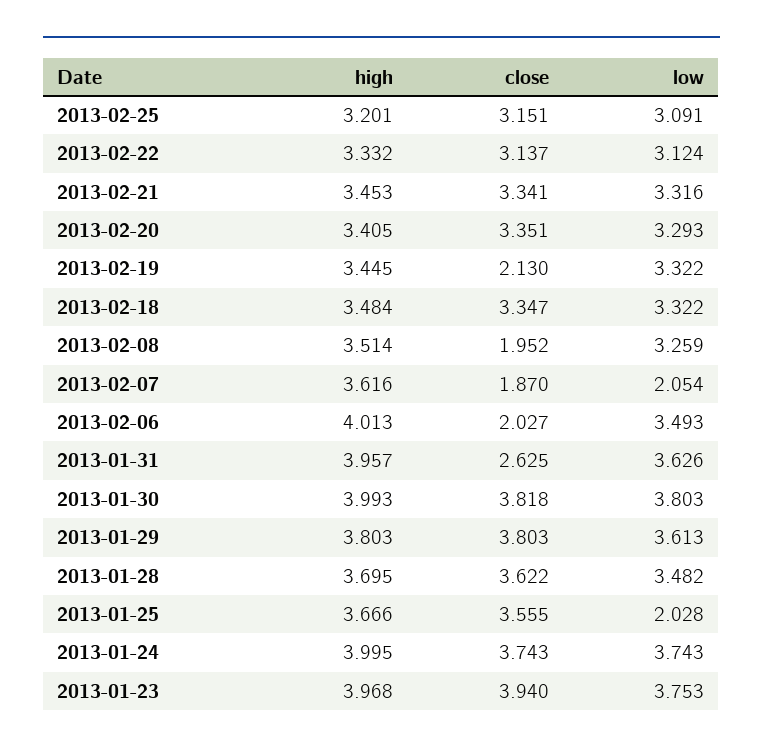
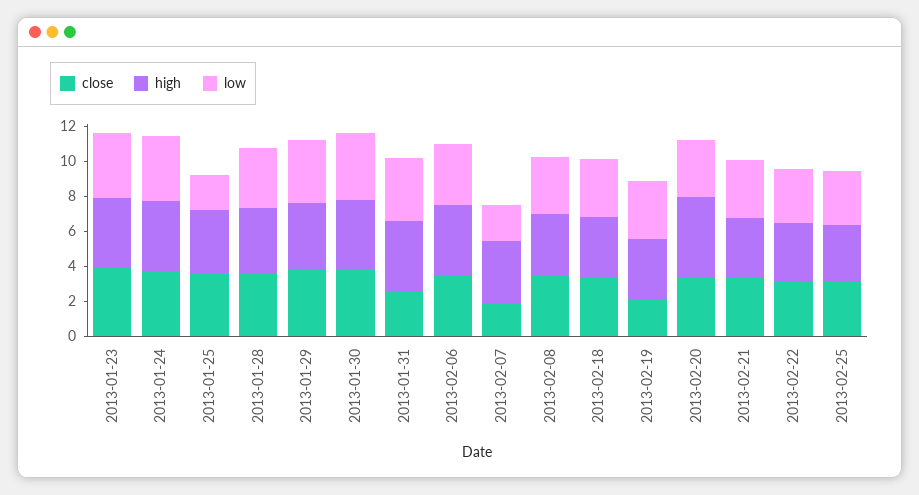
  {
    "high": {
      "2013-02-25": 3.201,
      "2013-02-22": 3.332,
      "2013-02-21": 3.453,
-     "2013-02-20": 3.405,
+     "2013-02-20": 4.5,
      "2013-02-19": 3.445,
      "2013-02-18": 3.484,
      "2013-02-08": 3.514,
      "2013-02-07": 3.616,
      "2013-02-06": 4.013,
      "2013-01-31": 3.957,
      "2013-01-30": 3.993,
      "2013-01-29": 3.803,
      "2013-01-28": 3.695,
      "2013-01-25": 3.666,
      "2013-01-24": 3.995,
      "2013-01-23": 3.968
    },
    "close": {
      "2013-02-25": 3.151,
      "2013-02-22": 3.137,
      "2013-02-21": 3.341,
      "2013-02-20": 3.351,
      "2013-02-19": 2.13,
      "2013-02-18": 3.347,
-     "2013-02-08": 1.952,
+     "2013-02-08": 3.5,
      "2013-02-07": 1.87,
-     "2013-02-06": 2.027,
+     "2013-02-06": 3.5,
      "2013-01-31": 2.625,
      "2013-01-30": 3.818,
      "2013-01-29": 3.803,
      "2013-01-28": 3.622,
      "2013-01-25": 3.555,
      "2013-01-24": 3.743,
      "2013-01-23": 3.94
    },
    "low": {
      "2013-02-25": 3.091,
      "2013-02-22": 3.124,
      "2013-02-21": 3.316,
      "2013-02-20": 3.293,
      "2013-02-19": 3.322,
      "2013-02-18": 3.322,
      "2013-02-08": 3.259,
      "2013-02-07": 2.054,
      "2013-02-06": 3.493,
      "2013-01-31": 3.626,
      "2013-01-30": 3.803,
      "2013-01-29": 3.613,
      "2013-01-28": 3.482,
      "2013-01-25": 2.028,
      "2013-01-24": 3.743,
      "2013-01-23": 3.753
    }
  }

